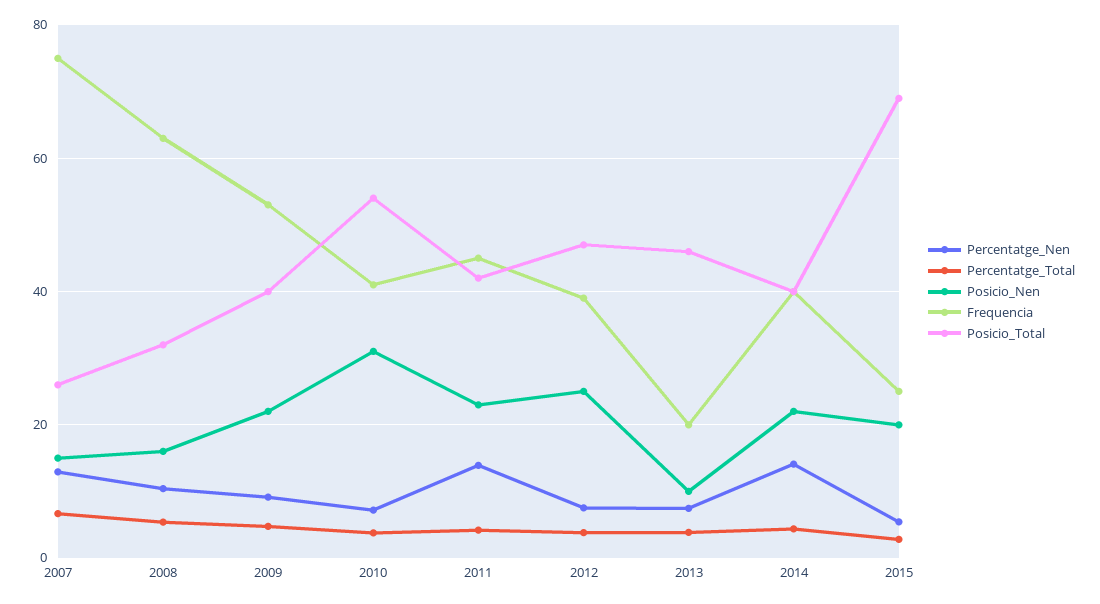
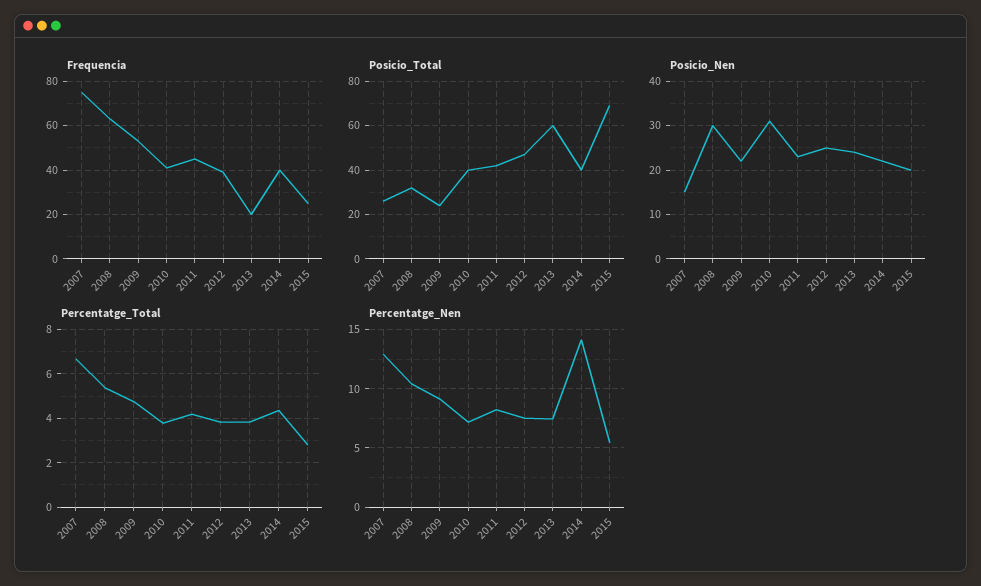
  {
    "Percentatge_Nen": {
      "2007": 13,
      "2008": 10,
      "2009": 9,
      "2010": 7,
-     "2011": 14,
+     "2011": 8,
      "2012": 8,
      "2013": 7,
      "2014": 14,
      "2015": 5
    },
    "Percentatge_Total": {
      "2007": 6.5,
      "2008": 5.5,
      "2009": 5,
      "2010": 4,
      "2011": 4,
      "2012": 4,
      "2013": 4,
      "2014": 4.5,
      "2015": 3
    },
    "Posicio_Nen": {
      "2007": 16,
-     "2008": 16,
+     "2008": 30,
      "2009": 22,
      "2010": 32,
      "2011": 24,
      "2012": 26,
-     "2013": 10,
+     "2013": 25,
      "2014": 22,
      "2015": 20
    },
    "Frequencia": {
      "2007": 76,
      "2008": 64,
      "2009": 54,
      "2010": 42,
      "2011": 46,
      "2012": 40,
      "2013": 20,
      "2014": 40,
      "2015": 26
    },
    "Posicio_Total": {
      "2007": 26,
      "2008": 32,
-     "2009": 40,
+     "2009": 25,
-     "2010": 54,
+     "2010": 40,
      "2011": 42,
      "2012": 48,
-     "2013": 46,
+     "2013": 60,
      "2014": 40,
      "2015": 70
    }
  }

